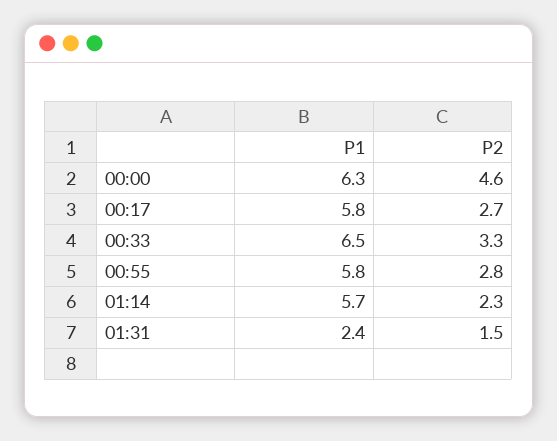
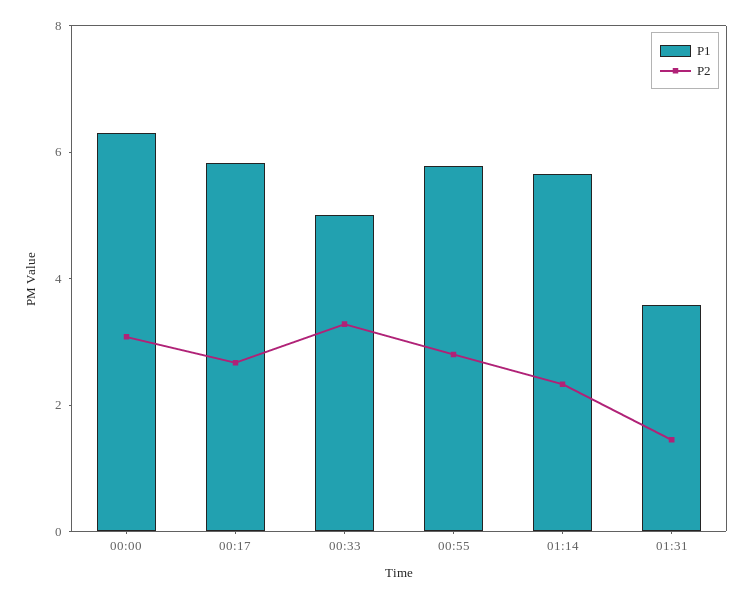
  {
    "P1": {
      "00:00": 6.3,
      "00:17": 5.8,
-     "00:33": 6.5,
+     "00:33": 5,
      "00:55": 5.8,
      "01:14": 5.7,
-     "01:31": 2.4
+     "01:31": 3.5
    },
    "P2": {
-     "00:00": 4.6,
+     "00:00": 3,
      "00:17": 2.7,
      "00:33": 3.3,
      "00:55": 2.8,
      "01:14": 2.3,
      "01:31": 1.5
    }
  }

